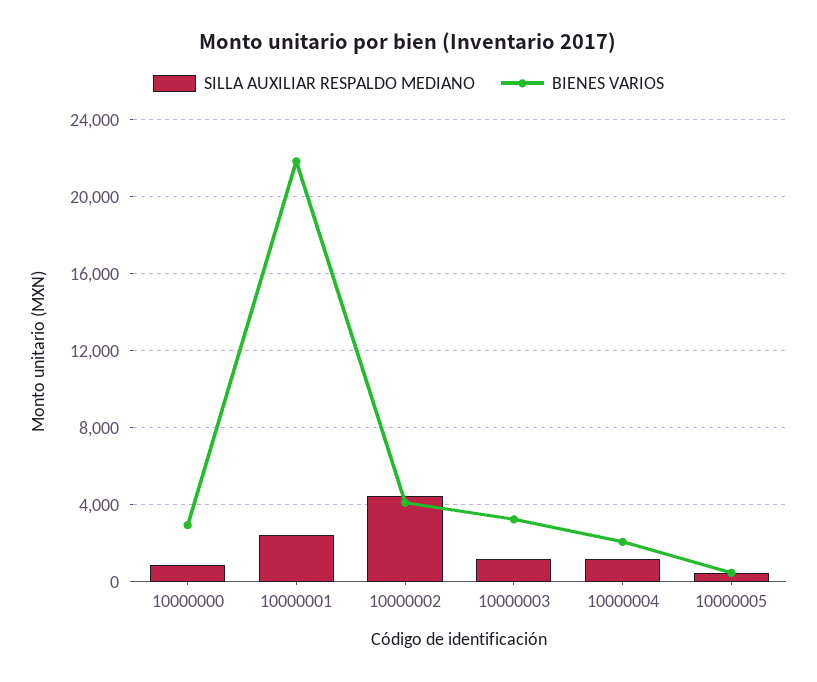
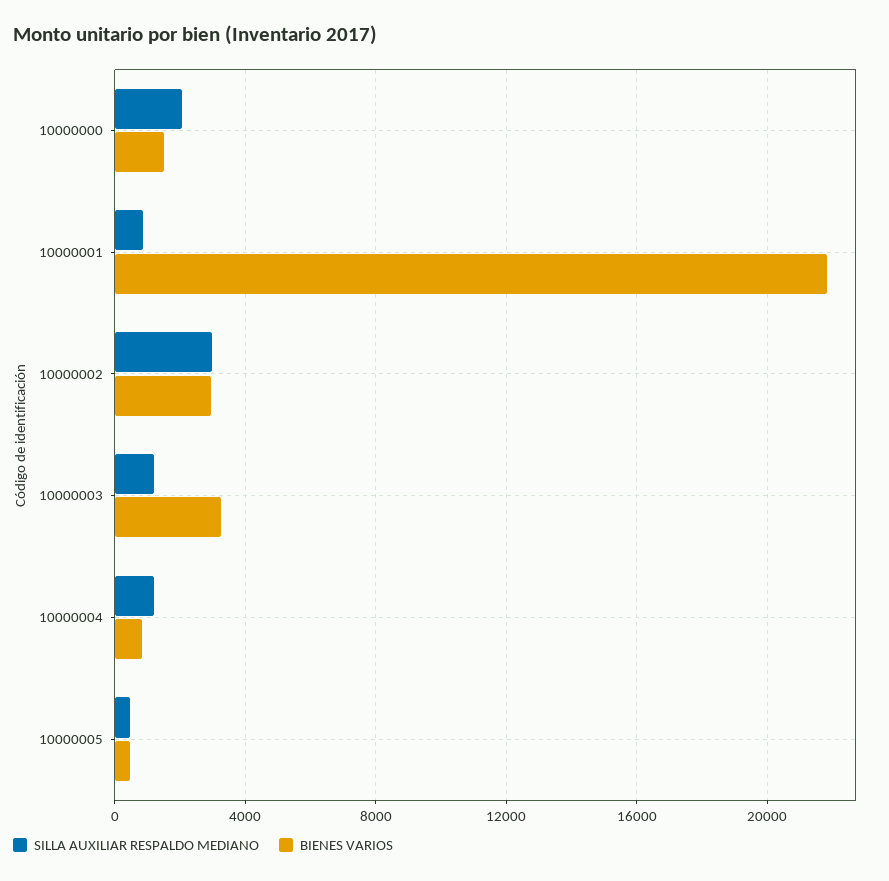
  {
    "SILLA AUXILIAR RESPALDO MEDIANO": {
-     "10000000": 1000,
+     "10000000": 2000,
-     "10000001": 2500,
+     "10000001": 1000,
-     "10000002": 4500,
+     "10000002": 3000,
      "10000003": 1000,
      "10000004": 1000,
      "10000005": 500
    },
    "BIENES VARIOS": {
-     "10000000": 3000,
+     "10000000": 1500,
      "10000001": 22000,
-     "10000002": 4000,
+     "10000002": 3000,
      "10000003": 3500,
-     "10000004": 2000,
+     "10000004": 1000,
      "10000005": 500
    }
  }

